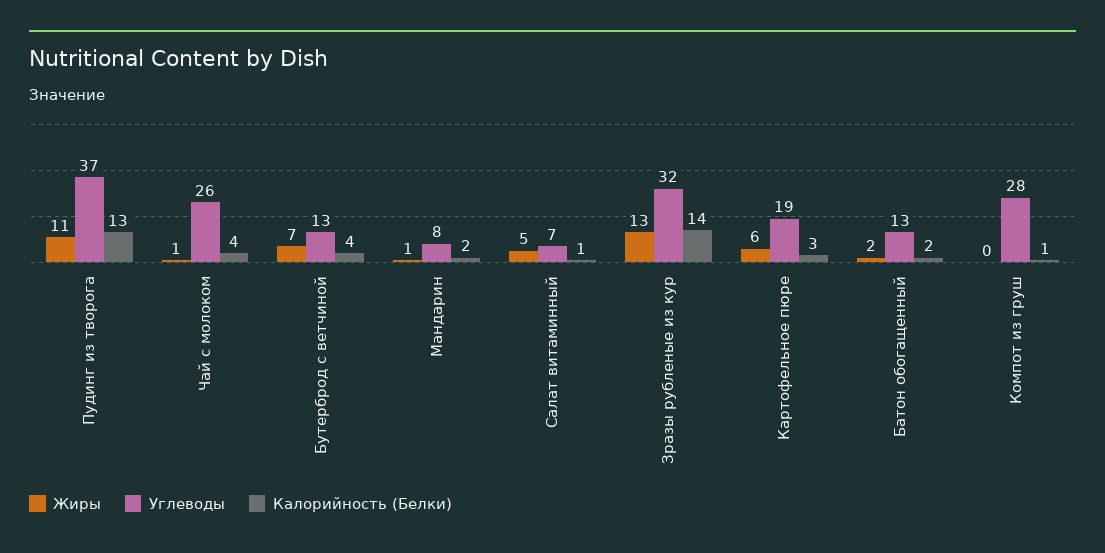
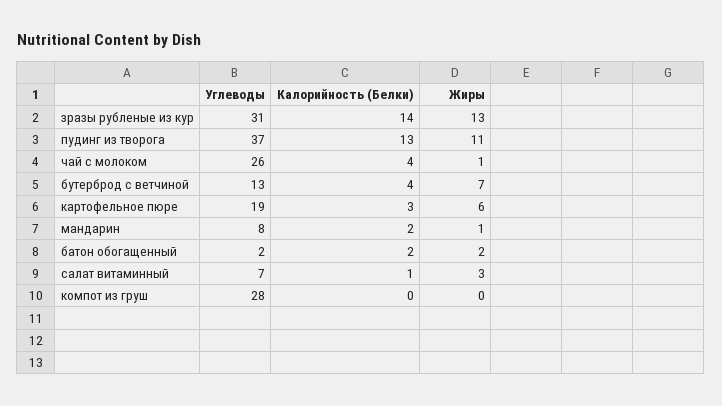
  {
    "Жиры": {
      "Пудинг из творога": 11,
      "Чай с молоком": 1,
      "Бутерброд с ветчиной": 7,
      "Мандарин": 1,
-     "Салат витаминный": 5,
+     "Салат витаминный": 3,
      "Зразы рубленые из кур": 13,
      "Картофельное пюре": 6,
      "Батон обогащенный": 2,
      "Компот из груш": 0
    },
    "Углеводы": {
      "Пудинг из творога": 37,
      "Чай с молоком": 26,
      "Бутерброд с ветчиной": 13,
      "Мандарин": 8,
      "Салат витаминный": 7,
-     "Зразы рубленые из кур": 32,
+     "Зразы рубленые из кур": 31,
      "Картофельное пюре": 19,
-     "Батон обогащенный": 13,
+     "Батон обогащенный": 2,
      "Компот из груш": 28
    },
    "Калорийность (Белки)": {
      "Пудинг из творога": 13,
      "Чай с молоком": 4,
      "Бутерброд с ветчиной": 4,
      "Мандарин": 2,
      "Салат витаминный": 1,
      "Зразы рубленые из кур": 14,
      "Картофельное пюре": 3,
      "Батон обогащенный": 2,
-     "Компот из груш": 1
+     "Компот из груш": 0
    }
  }

